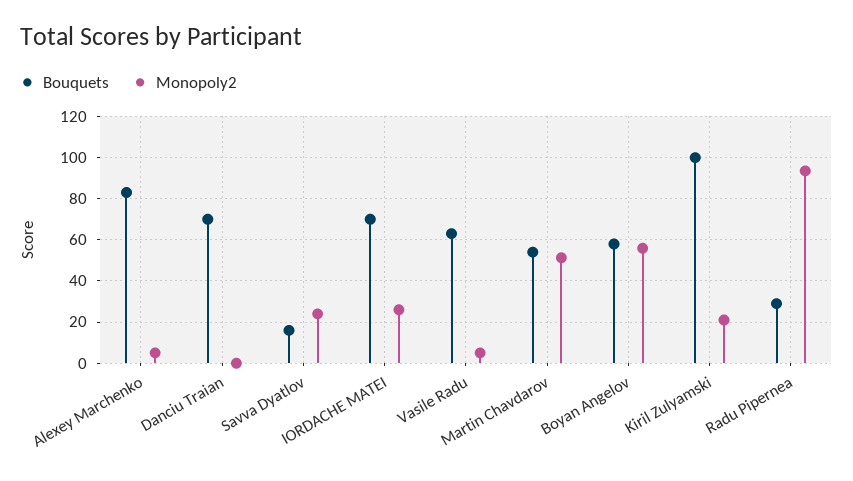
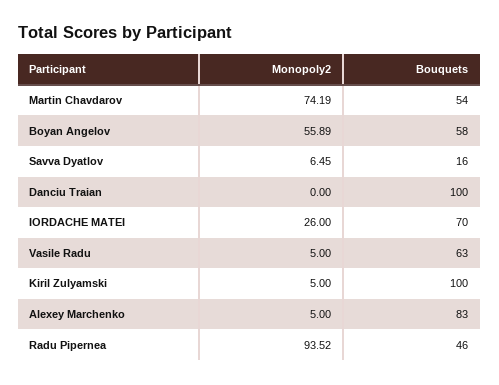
  {
    "Bouquets": {
      "Alexey Marchenko": 83,
-     "Danciu Traian": 70,
+     "Danciu Traian": 100,
      "Savva Dyatlov": 16,
      "IORDACHE MATEI": 70,
      "Vasile Radu": 63,
      "Martin Chavdarov": 54,
      "Boyan Angelov": 58,
      "Kiril Zulyamski": 100,
-     "Radu Pipernea": 30
+     "Radu Pipernea": 46
    },
    "Monopoly2": {
      "Alexey Marchenko": 5,
      "Danciu Traian": 0,
-     "Savva Dyatlov": 25,
+     "Savva Dyatlov": 6.45,
      "IORDACHE MATEI": 26,
      "Vasile Radu": 5,
-     "Martin Chavdarov": 50,
+     "Martin Chavdarov": 74.19,
      "Boyan Angelov": 55.89,
-     "Kiril Zulyamski": 20,
+     "Kiril Zulyamski": 5,
      "Radu Pipernea": 93.52
    }
  }

